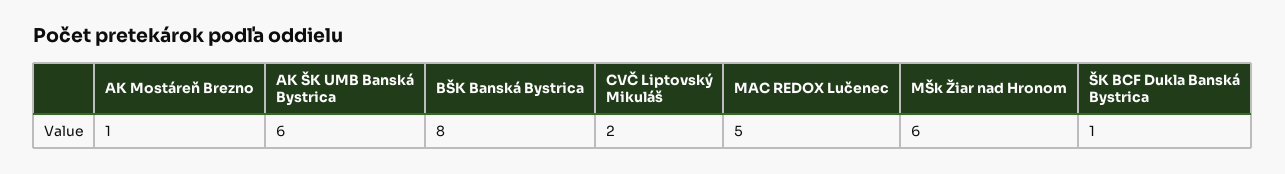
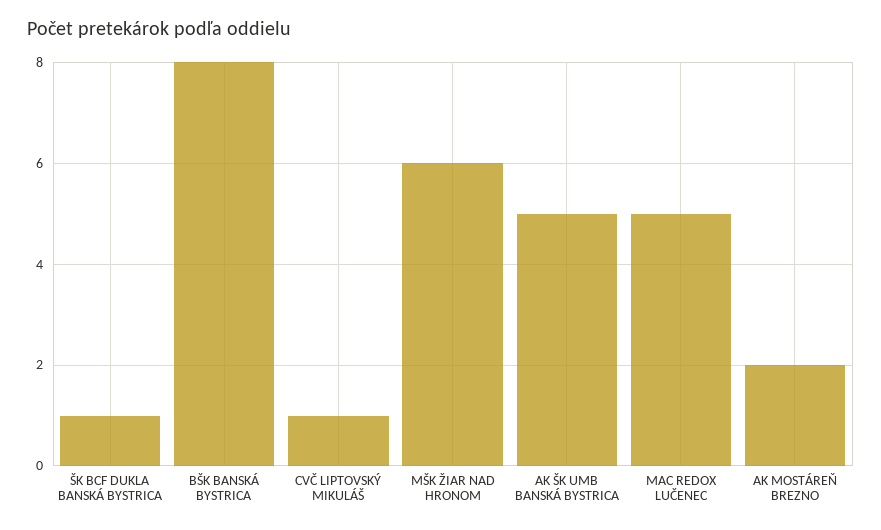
  {
-   "AK Mostáreň Brezno": 1,
+   "AK Mostáreň Brezno": 2,
-   "AK ŠK UMB Banská Bystrica": 6,
+   "AK ŠK UMB Banská Bystrica": 5,
    "BŠK Banská Bystrica": 8,
-   "CVČ Liptovský Mikuláš": 2,
+   "CVČ Liptovský Mikuláš": 1,
    "MAC REDOX Lučenec": 5,
    "MŠk Žiar nad Hronom": 6,
    "ŠK BCF Dukla Banská Bystrica": 1
  }

